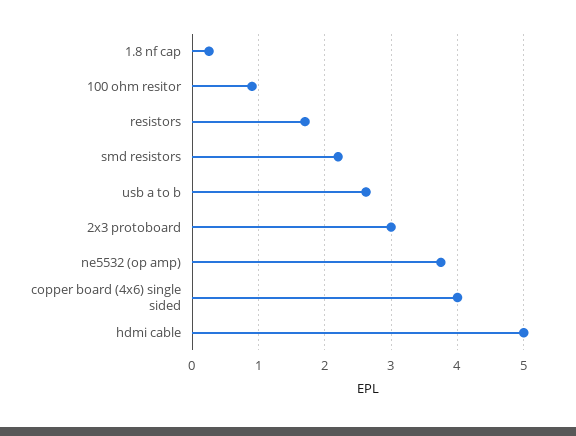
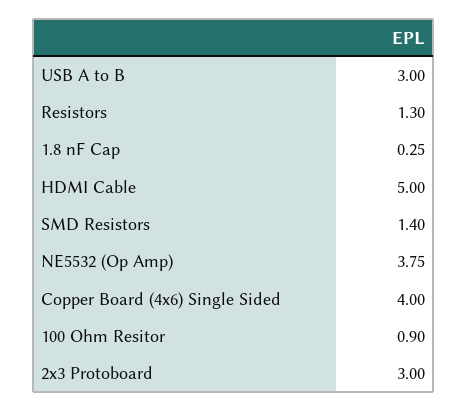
  {
    "1.8 nf cap": 0.25,
    "100 ohm resitor": 0.9,
-   "resistors": 1.7,
+   "resistors": 1.3,
-   "smd resistors": 2.2,
+   "smd resistors": 1.4,
-   "usb a to b": 2.6,
+   "usb a to b": 3,
    "2x3 protoboard": 3,
    "ne5532 (op amp)": 3.75,
    "copper board (4x6) single sided": 4,
    "hdmi cable": 5
  }

